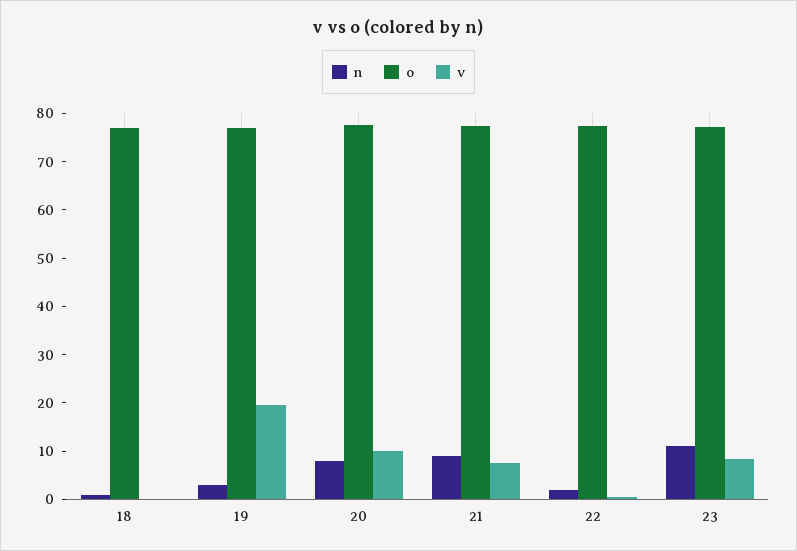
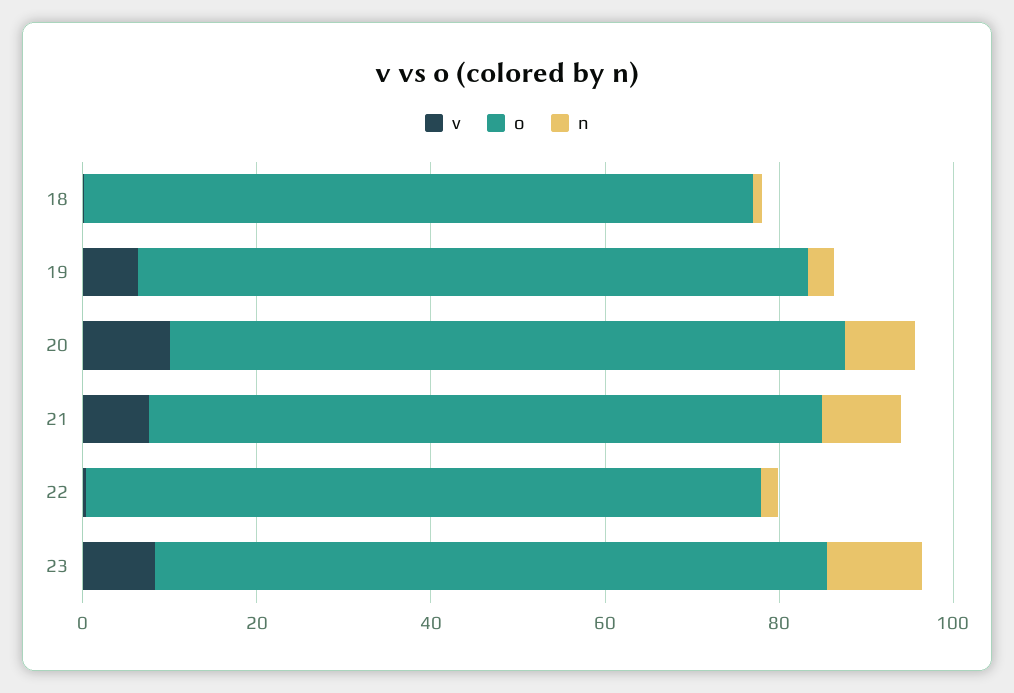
  {
    "n": {
      "18": 2,
      "19": 4,
      "20": 8,
      "21": 10,
      "22": 2,
      "23": 12
    },
    "o": {
      "18": 76,
      "19": 76,
      "20": 78,
      "21": 78,
      "22": 78,
      "23": 78
    },
    "v": {
      "18": 0,
-     "19": 20,
+     "19": 5,
      "20": 10,
      "21": 8,
      "22": 0,
      "23": 8
    }
  }

